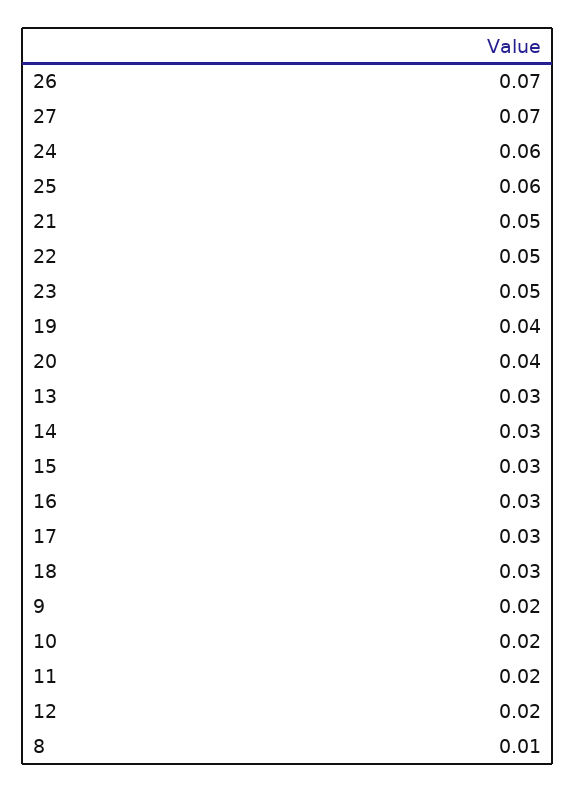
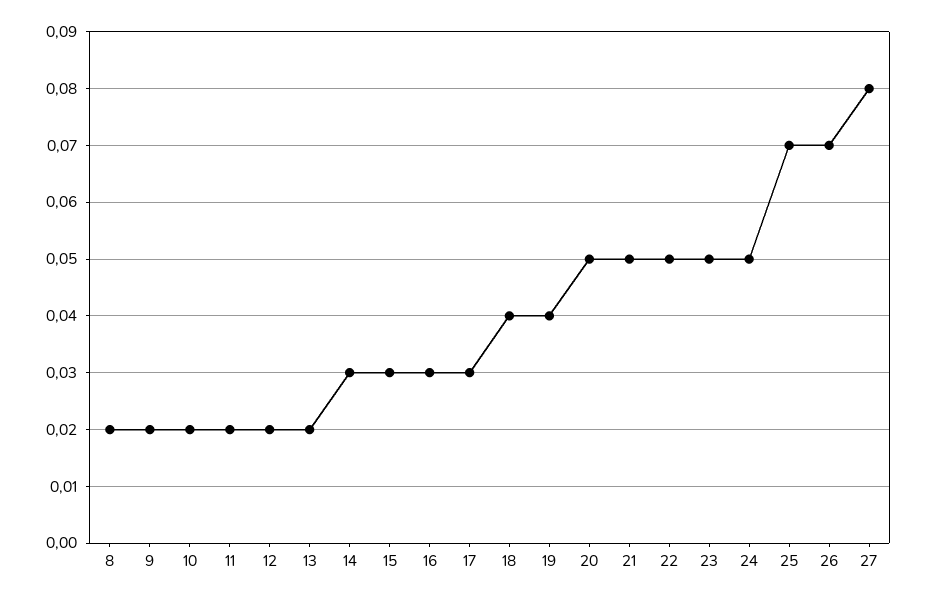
  {
    "26": 0.07,
-   "27": 0.07,
+   "27": 0.08,
-   "24": 0.06,
+   "24": 0.05,
-   "25": 0.06,
+   "25": 0.07,
    "21": 0.05,
    "22": 0.05,
    "23": 0.05,
    "19": 0.04,
-   "20": 0.04,
+   "20": 0.05,
-   "13": 0.03,
+   "13": 0.02,
    "14": 0.03,
    "15": 0.03,
    "16": 0.03,
    "17": 0.03,
-   "18": 0.03,
+   "18": 0.04,
    "9": 0.02,
    "10": 0.02,
    "11": 0.02,
    "12": 0.02,
-   "8": 0.01
+   "8": 0.02
  }

